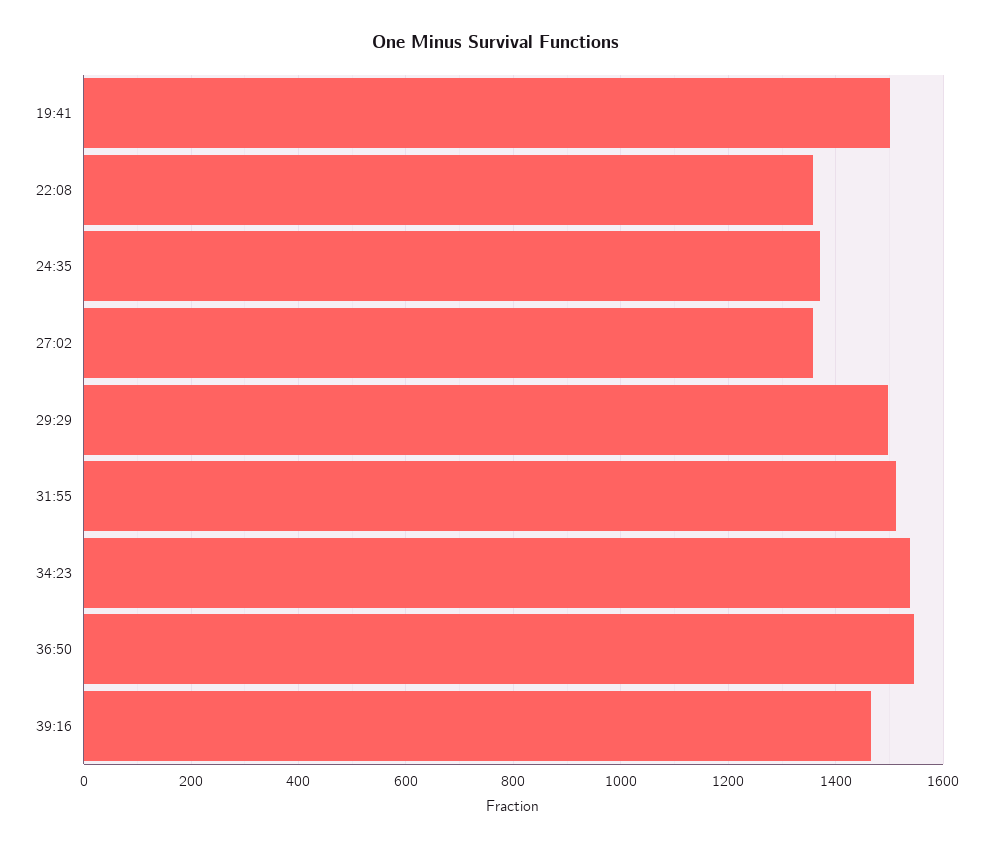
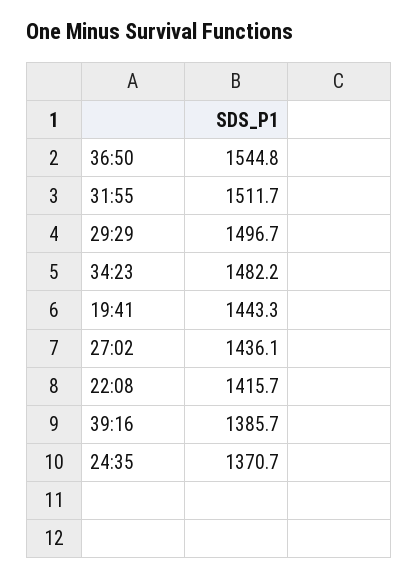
  {
-   "19:41": 1500,
+   "19:41": 1443.3,
-   "22:08": 1360,
+   "22:08": 1415.7,
    "24:35": 1370.7,
-   "27:02": 1360,
+   "27:02": 1436.1,
    "29:29": 1496.7,
    "31:55": 1511.7,
-   "34:23": 1540,
+   "34:23": 1482.2,
    "36:50": 1544.8,
-   "39:16": 1460
+   "39:16": 1385.7
  }

